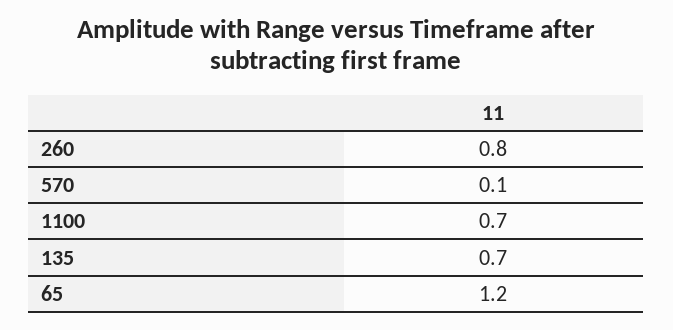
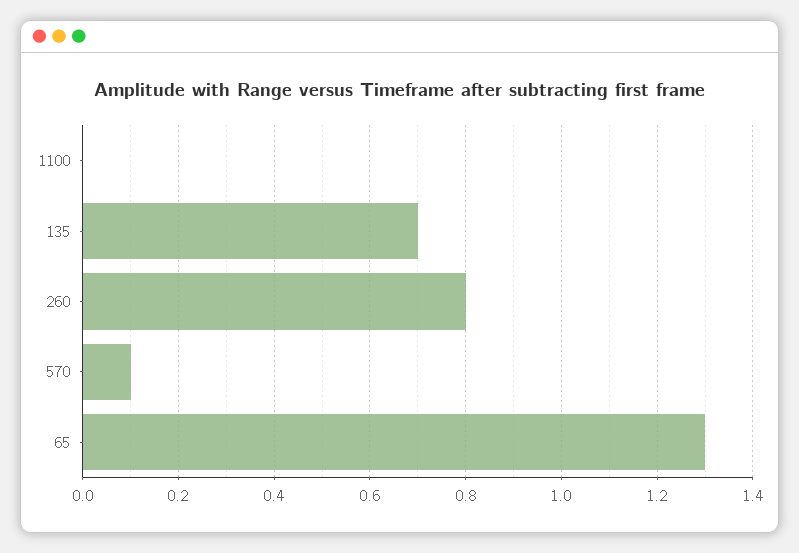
  {
    "260": 0.8,
    "570": 0.1,
-   "1100": 0.7,
+   "1100": 0,
    "135": 0.7,
-   "65": 1.2
+   "65": 1.3
  }

